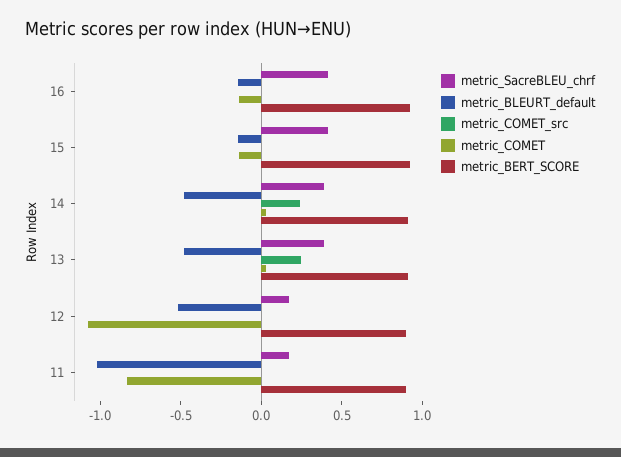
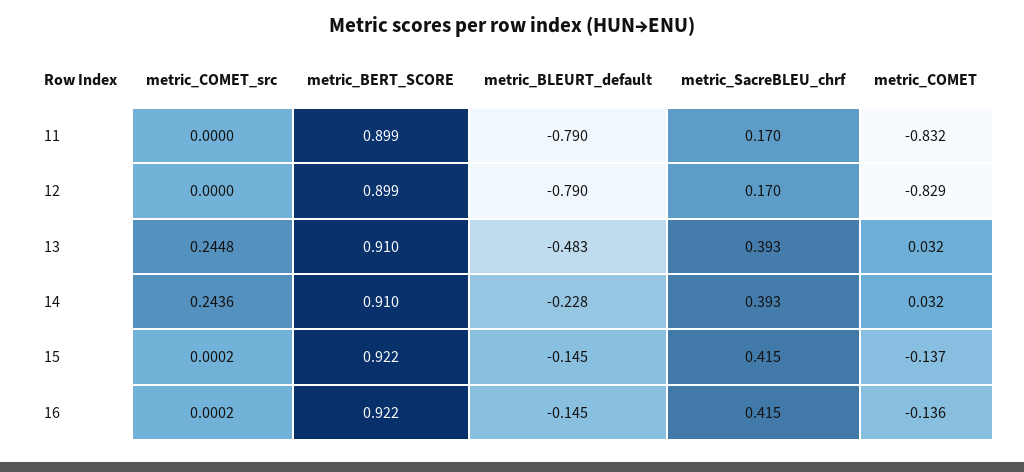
  {
    "metric_SacreBLEU_chrf": {
      "16": 0.415,
      "15": 0.415,
      "14": 0.393,
      "13": 0.393,
      "12": 0.17,
      "11": 0.17
    },
    "metric_BLEURT_default": {
      "16": -0.145,
      "15": -0.145,
-     "14": -0.5,
+     "14": -0.228,
      "13": -0.483,
-     "12": -0.5,
+     "12": -0.79,
-     "11": -1
+     "11": -0.79
    },
    "metric_COMET_src": {
      "16": 0.0002,
      "15": 0.0002,
      "14": 0.2436,
      "13": 0.2448,
      "12": 0,
      "11": 0
    },
    "metric_COMET": {
      "16": -0.136,
      "15": -0.137,
      "14": 0.032,
      "13": 0.032,
-     "12": -1.1,
+     "12": -0.829,
      "11": -0.832
    },
    "metric_BERT_SCORE": {
      "16": 0.922,
      "15": 0.922,
      "14": 0.91,
      "13": 0.91,
      "12": 0.899,
      "11": 0.899
    }
  }

